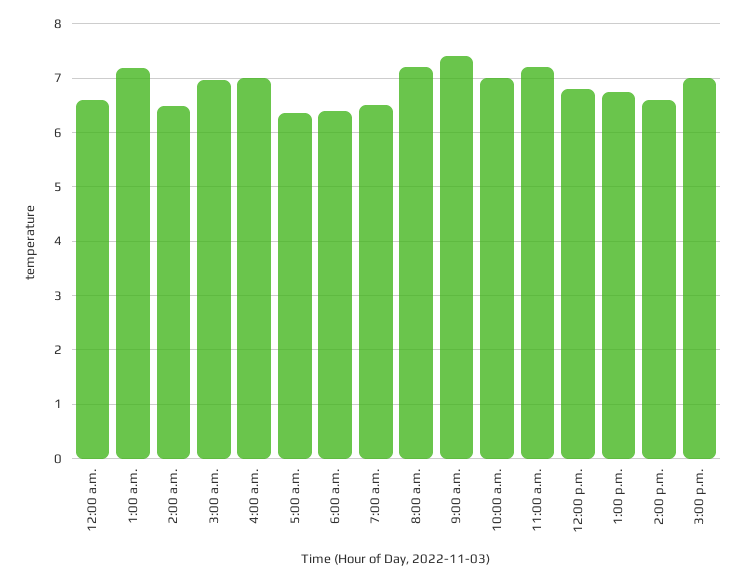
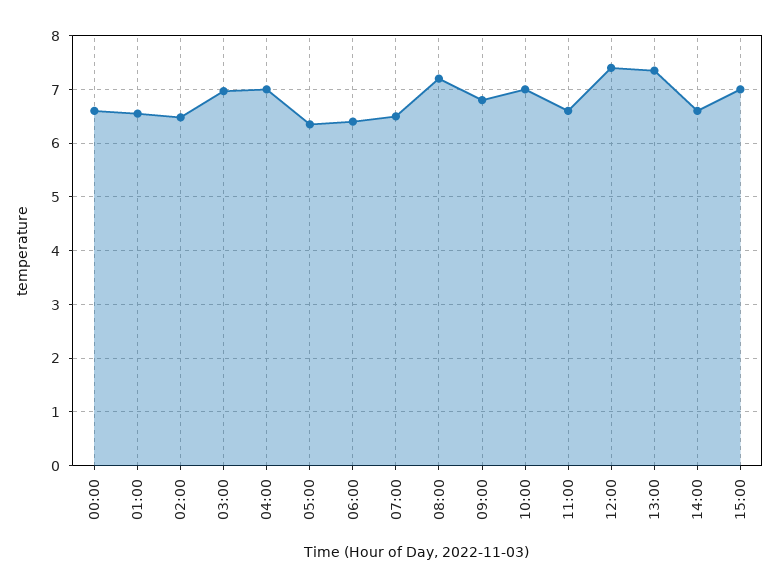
  {
    "12:00 a.m.": 6.6,
-   "1:00 a.m.": 7.2,
+   "1:00 a.m.": 6.6,
    "2:00 a.m.": 6.4,
    "3:00 a.m.": 7,
    "4:00 a.m.": 7,
    "5:00 a.m.": 6.4,
    "6:00 a.m.": 6.4,
    "7:00 a.m.": 6.6,
    "8:00 a.m.": 7.2,
-   "9:00 a.m.": 7.4,
+   "9:00 a.m.": 6.8,
    "10:00 a.m.": 7,
-   "11:00 a.m.": 7.2,
+   "11:00 a.m.": 6.6,
-   "12:00 p.m.": 6.8,
+   "12:00 p.m.": 7.4,
-   "1:00 p.m.": 6.8,
+   "1:00 p.m.": 7.4,
    "2:00 p.m.": 6.6,
    "3:00 p.m.": 7
  }

